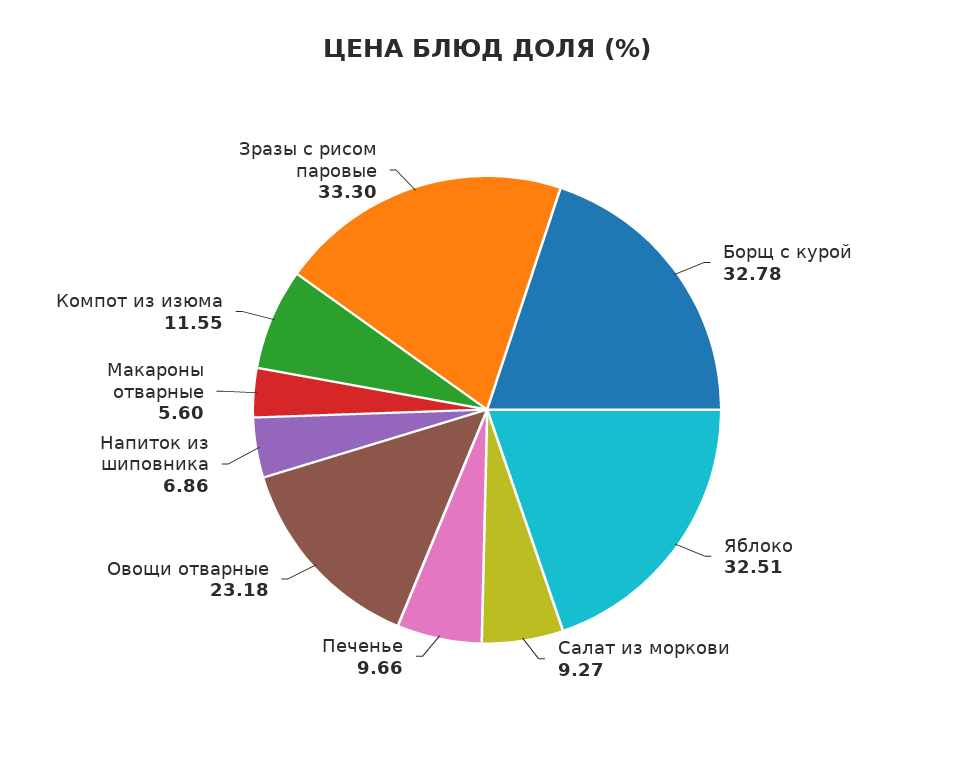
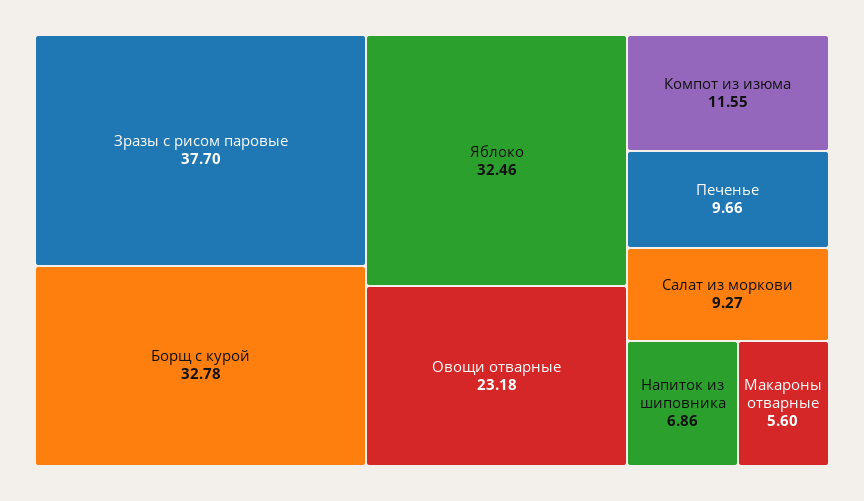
  {
    "Борщ с курой": 32.78,
-   "Яблоко": 32.51,
+   "Яблоко": 32.46,
    "Салат из моркови": 9.27,
    "Печенье": 9.66,
    "Овощи отварные": 23.18,
    "Напиток из шиповника": 6.86,
    "Макароны отварные": 5.6,
    "Компот из изюма": 11.55,
-   "Зразы с рисом паровые": 33.3
+   "Зразы с рисом паровые": 37.7
  }

